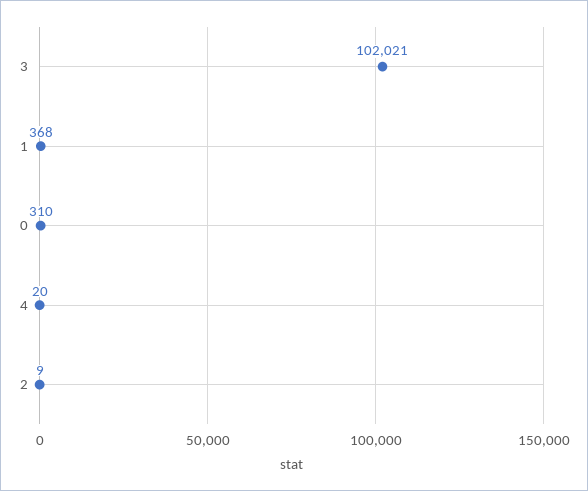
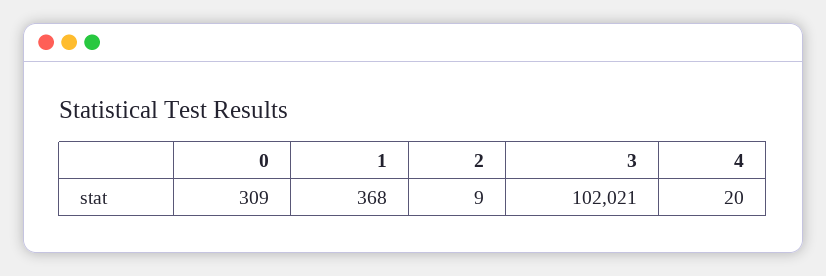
  {
    "3": 102021,
    "1": 368,
-   "0": 310,
+   "0": 309,
    "4": 20,
    "2": 9
  }

